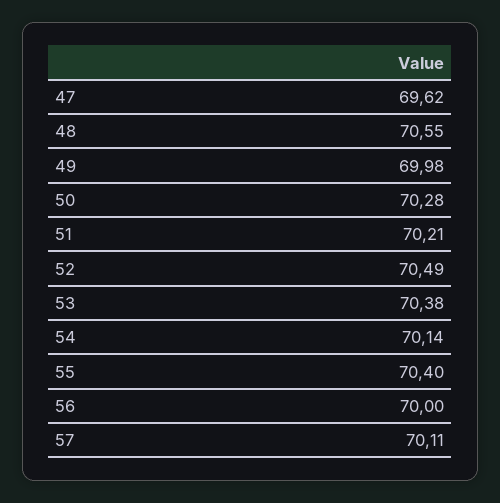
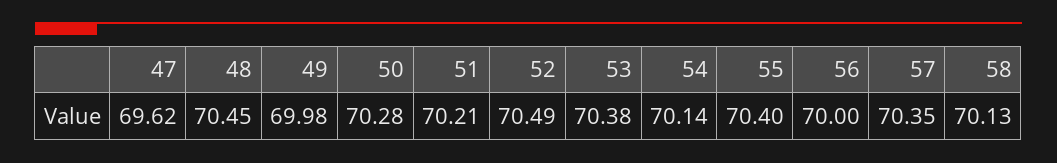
  {
    "47": 69.62,
-   "48": 70.55,
+   "48": 70.45,
    "49": 69.98,
    "50": 70.28,
    "51": 70.21,
    "52": 70.49,
    "53": 70.38,
    "54": 70.14,
    "55": 70.4,
    "56": 70,
-   "57": 70.11
+   "57": 70.35,
+   "58": 70.13
  }

